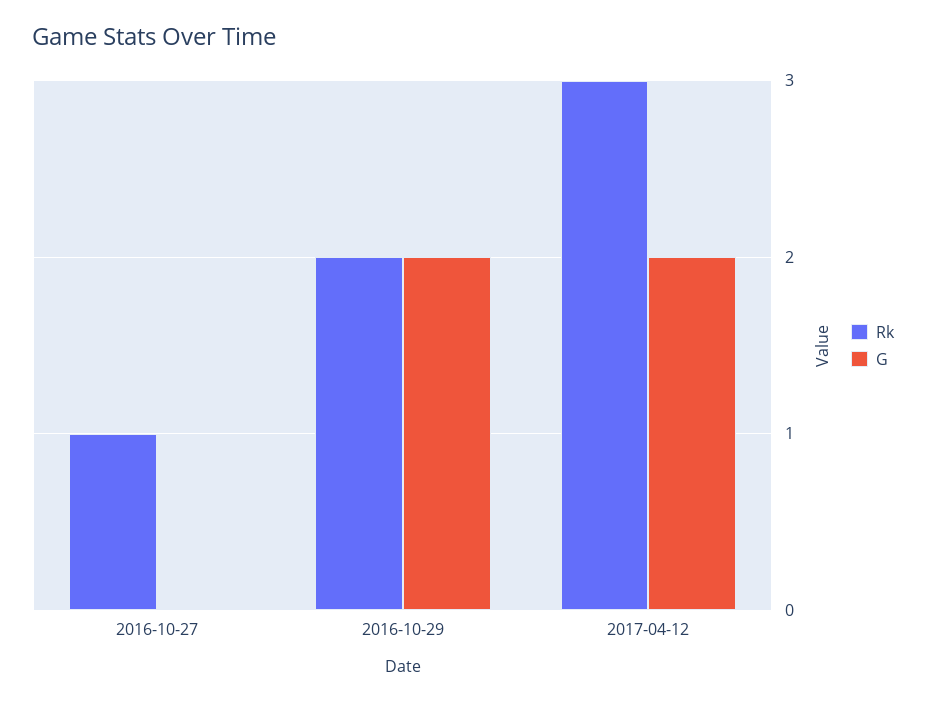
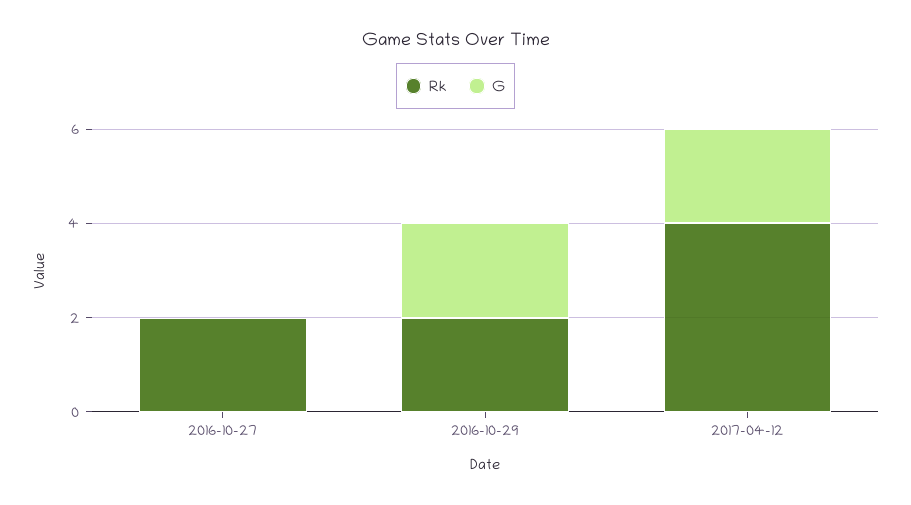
  {
    "Rk": {
-     "2016-10-27": 1,
+     "2016-10-27": 2,
      "2016-10-29": 2,
-     "2017-04-12": 3
+     "2017-04-12": 4
    },
    "G": {
      "2016-10-27": 0,
      "2016-10-29": 2,
      "2017-04-12": 2
    }
  }

